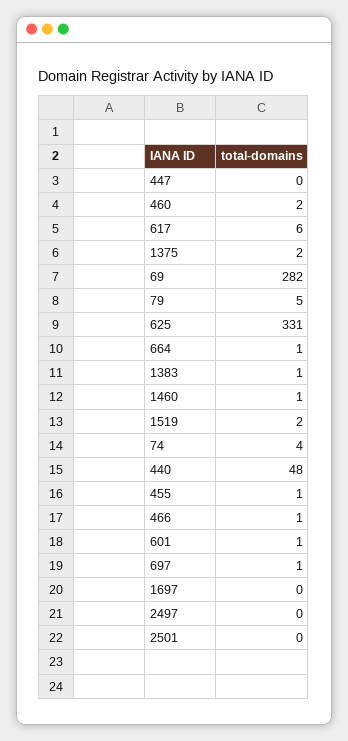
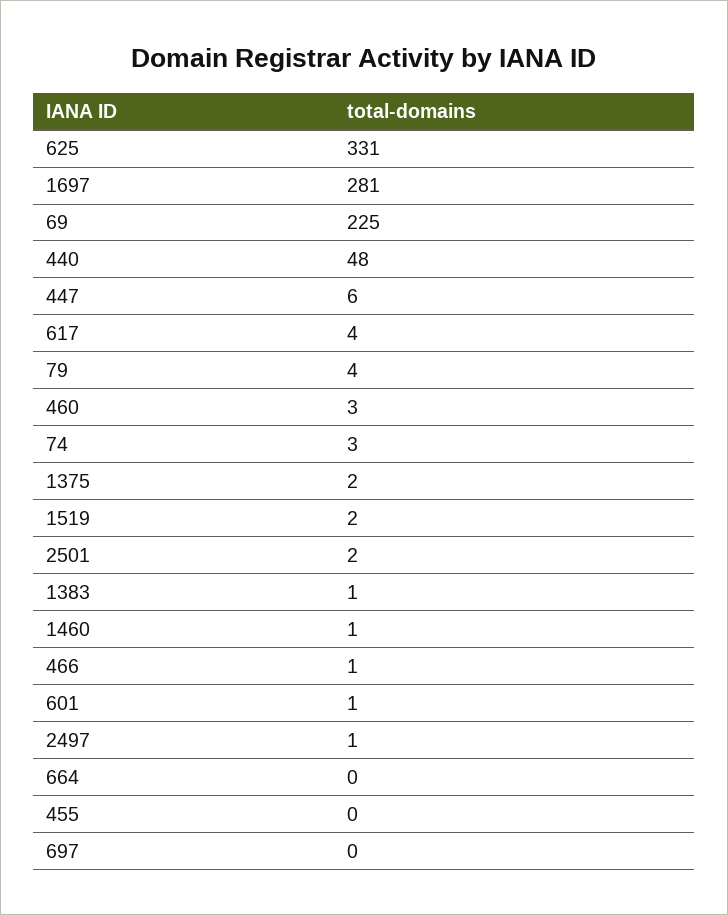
  {
-   "447": 0,
+   "447": 6,
-   "460": 2,
+   "460": 3,
-   "617": 6,
+   "617": 4,
    "1375": 2,
-   "69": 282,
+   "69": 225,
-   "79": 5,
+   "79": 4,
    "625": 331,
-   "664": 1,
+   "664": 0,
    "1383": 1,
    "1460": 1,
    "1519": 2,
-   "74": 4,
+   "74": 3,
    "440": 48,
-   "455": 1,
+   "455": 0,
    "466": 1,
    "601": 1,
-   "697": 1,
+   "697": 0,
-   "1697": 0,
+   "1697": 281,
-   "2497": 0,
+   "2497": 1,
-   "2501": 0
+   "2501": 2
  }

